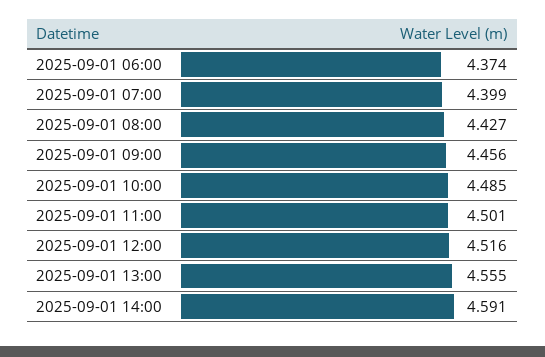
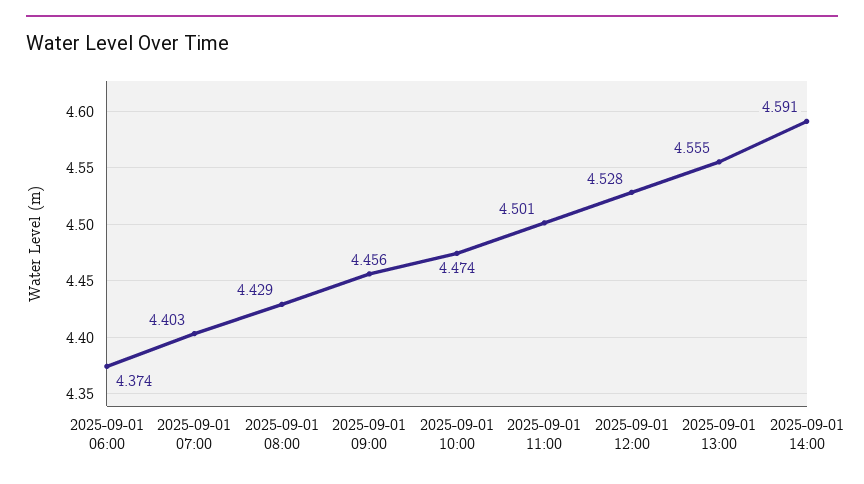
  {
    "2025-09-01 06:00": 4.374,
-   "2025-09-01 07:00": 4.399,
+   "2025-09-01 07:00": 4.403,
-   "2025-09-01 08:00": 4.427,
+   "2025-09-01 08:00": 4.429,
    "2025-09-01 09:00": 4.456,
-   "2025-09-01 10:00": 4.485,
+   "2025-09-01 10:00": 4.474,
    "2025-09-01 11:00": 4.501,
-   "2025-09-01 12:00": 4.516,
+   "2025-09-01 12:00": 4.528,
    "2025-09-01 13:00": 4.555,
    "2025-09-01 14:00": 4.591
  }

